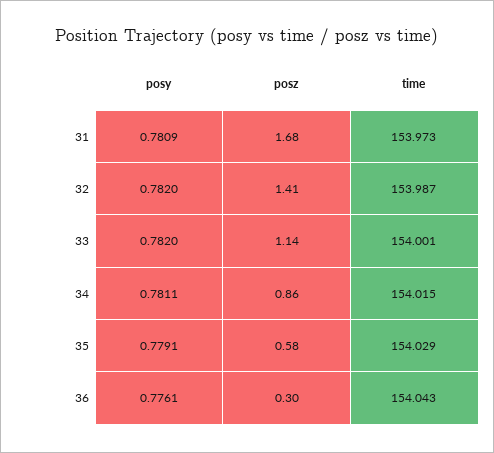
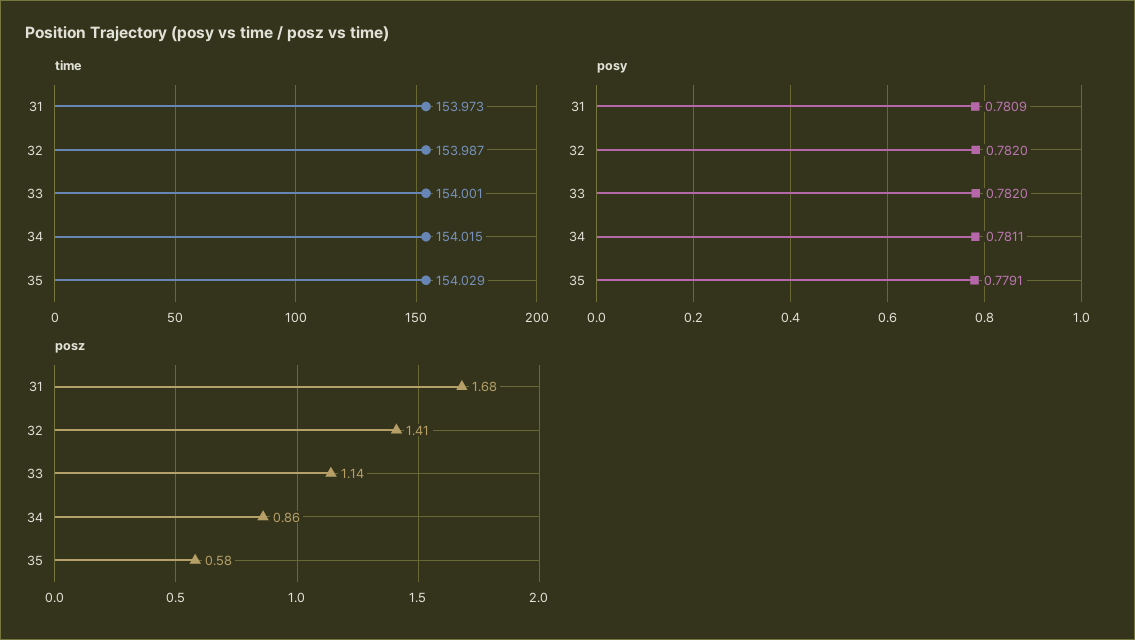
  {
    "posy": {
      "31": 0.7809,
      "32": 0.782,
      "33": 0.782,
      "34": 0.7811,
-     "35": 0.7791,
+     "35": 0.7791
-     "36": 0.7761
    },
    "posz": {
      "31": 1.68,
      "32": 1.41,
      "33": 1.14,
      "34": 0.86,
-     "35": 0.58,
+     "35": 0.58
-     "36": 0.3
    },
    "time": {
      "31": 153.973,
      "32": 153.987,
      "33": 154.001,
      "34": 154.015,
-     "35": 154.029,
+     "35": 154.029
-     "36": 154.043
    }
  }

